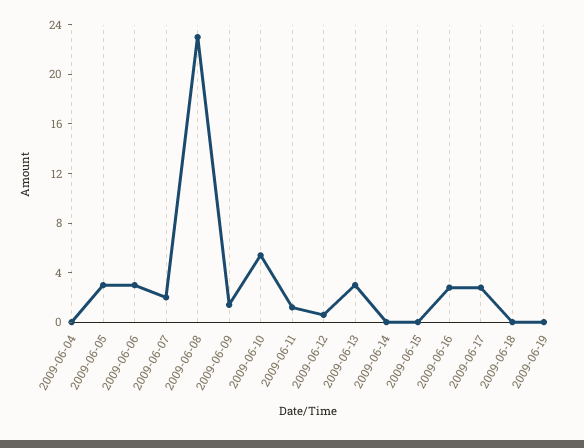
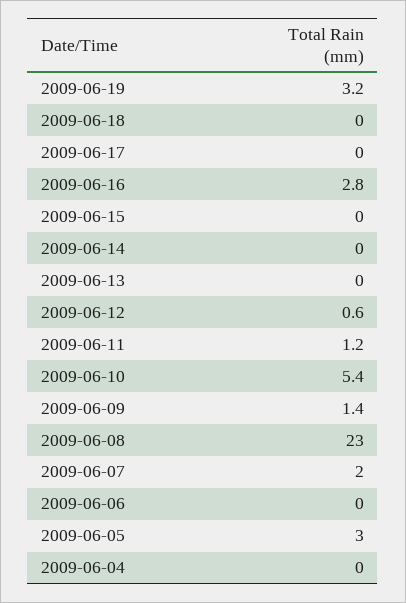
  {
    "2009-06-04": 0,
    "2009-06-05": 3,
-   "2009-06-06": 3,
+   "2009-06-06": 0,
    "2009-06-07": 2,
    "2009-06-08": 23,
    "2009-06-09": 1.4,
    "2009-06-10": 5.4,
    "2009-06-11": 1.2,
    "2009-06-12": 0.6,
-   "2009-06-13": 3,
+   "2009-06-13": 0,
    "2009-06-14": 0,
    "2009-06-15": 0,
    "2009-06-16": 2.8,
-   "2009-06-17": 3,
+   "2009-06-17": 0,
    "2009-06-18": 0,
-   "2009-06-19": 0
+   "2009-06-19": 3.2
  }

